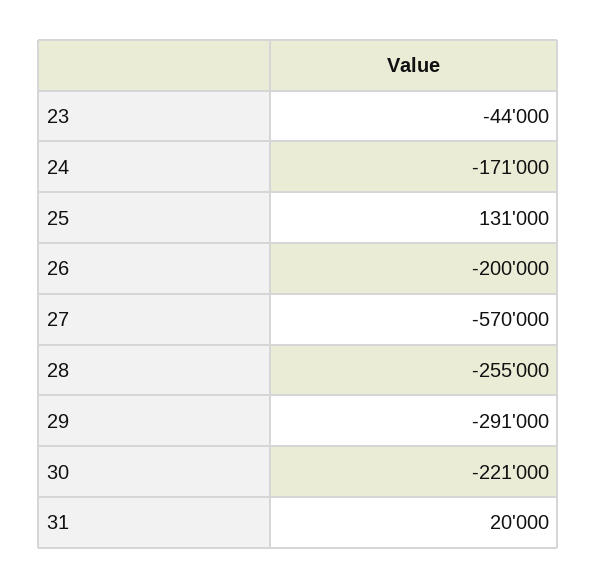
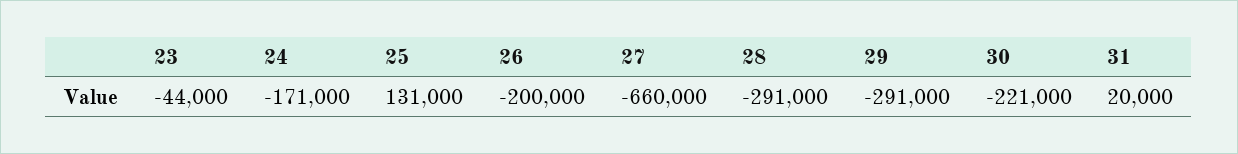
  {
    "23": -44000,
    "24": -171000,
    "25": 131000,
    "26": -200000,
-   "27": -570000,
+   "27": -660000,
-   "28": -255000,
+   "28": -291000,
    "29": -291000,
    "30": -221000,
    "31": 20000
  }

